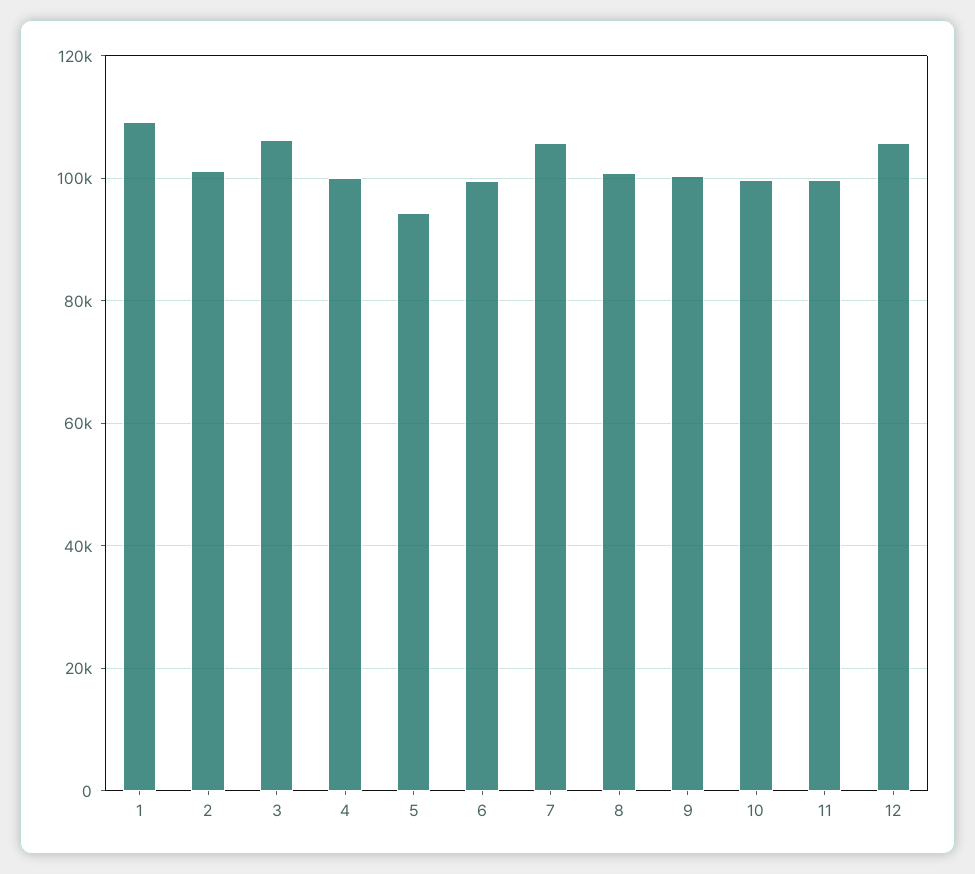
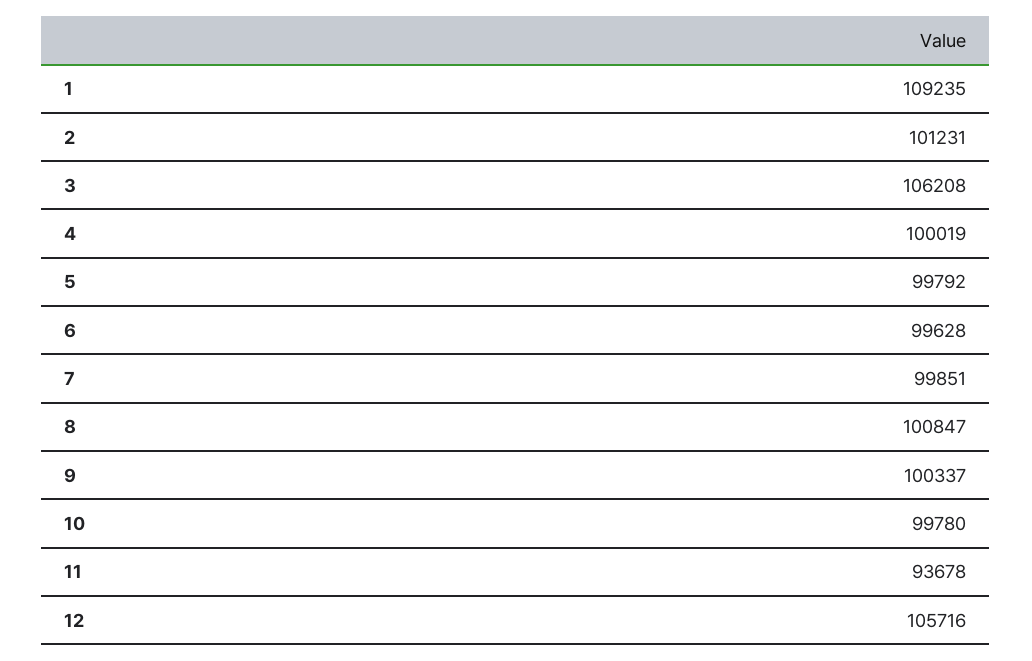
  {
    "1": 109235,
    "2": 101231,
    "3": 106208,
    "4": 100019,
-   "5": 94000,
+   "5": 99792,
    "6": 99628,
-   "7": 106000,
+   "7": 99851,
    "8": 100847,
    "9": 100337,
    "10": 99780,
-   "11": 100000,
+   "11": 93678,
    "12": 105716
  }

